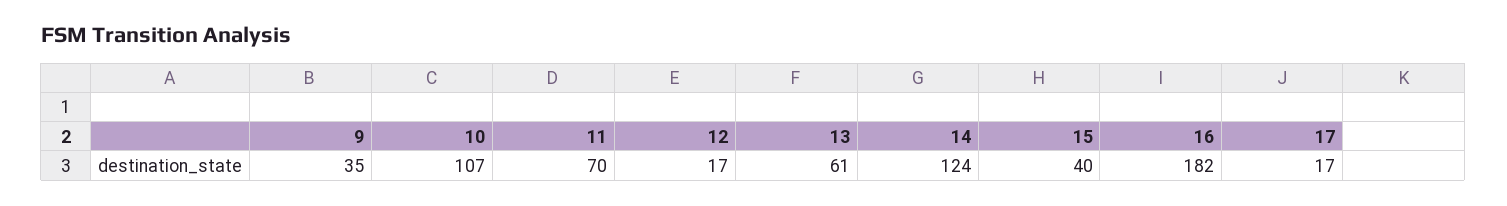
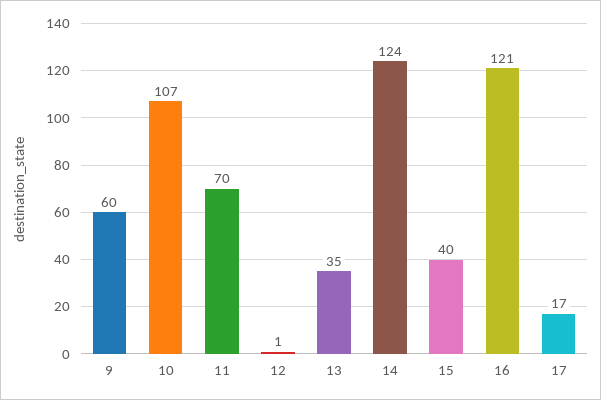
  {
-   "9": 35,
+   "9": 60,
    "10": 107,
    "11": 70,
-   "12": 17,
+   "12": 1,
-   "13": 61,
+   "13": 35,
    "14": 124,
    "15": 40,
-   "16": 182,
+   "16": 121,
    "17": 17
  }

